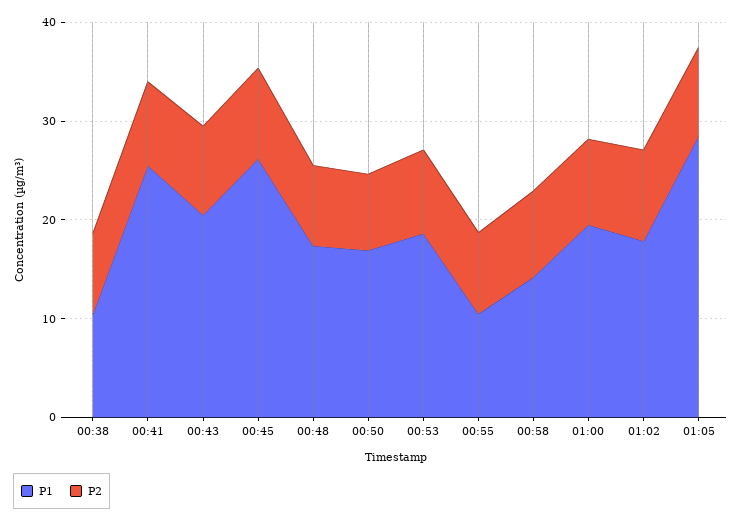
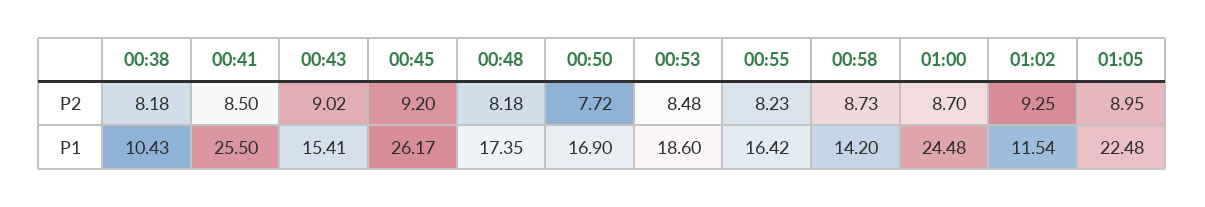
  {
    "P1": {
      "00:38": 10.43,
      "00:41": 25.5,
-     "00:43": 20,
+     "00:43": 15.41,
      "00:45": 26.17,
      "00:48": 17.35,
      "00:50": 16.9,
      "00:53": 18.6,
-     "00:55": 10,
+     "00:55": 16.42,
      "00:58": 14.2,
-     "01:00": 20,
+     "01:00": 24.48,
-     "01:02": 18,
+     "01:02": 11.54,
-     "01:05": 28
+     "01:05": 22.48
    },
    "P2": {
      "00:38": 8.18,
      "00:41": 8.5,
      "00:43": 9.02,
      "00:45": 9.2,
      "00:48": 8.18,
      "00:50": 7.72,
      "00:53": 8.48,
      "00:55": 8.23,
      "00:58": 8.73,
      "01:00": 8.7,
      "01:02": 9.25,
      "01:05": 8.95
    }
  }

